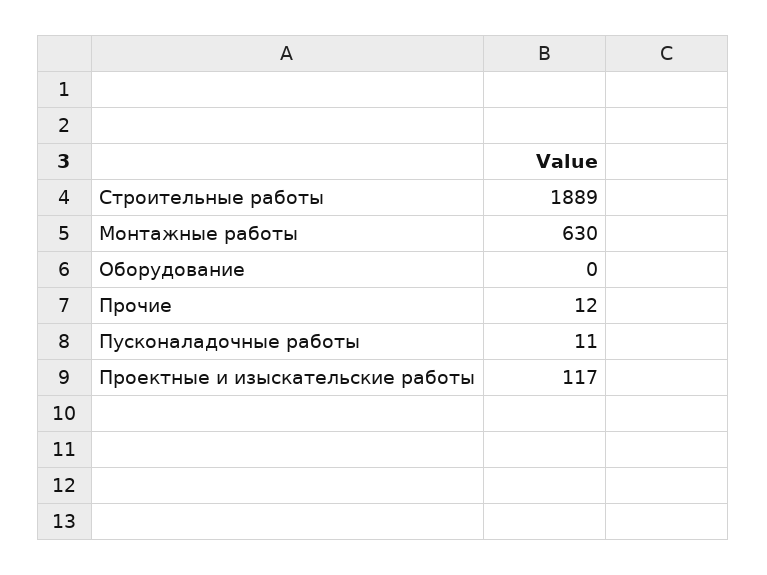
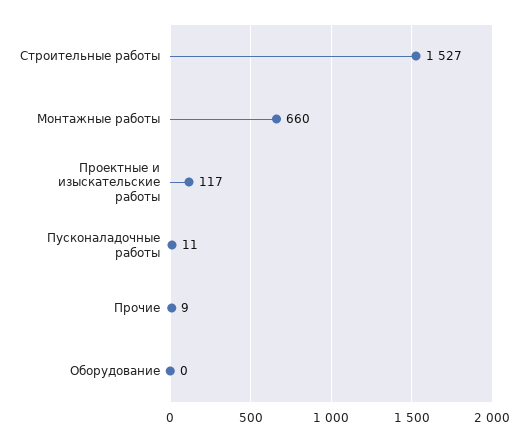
  {
-   "Строительные работы": 1889,
+   "Строительные работы": 1527,
-   "Монтажные работы": 630,
+   "Монтажные работы": 660,
    "Оборудование": 0,
-   "Прочие": 12,
+   "Прочие": 9,
    "Пусконаладочные работы": 11,
    "Проектные и изыскательские работы": 117
  }

